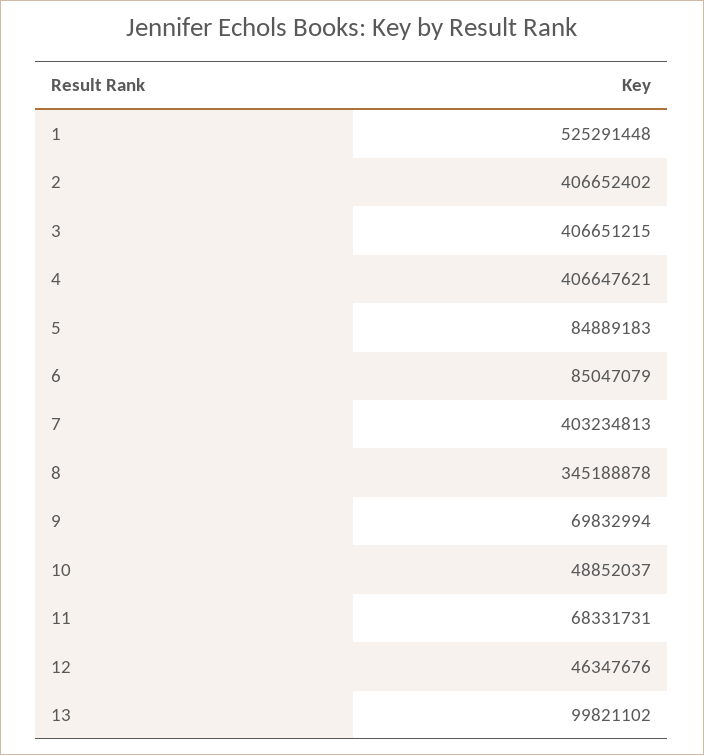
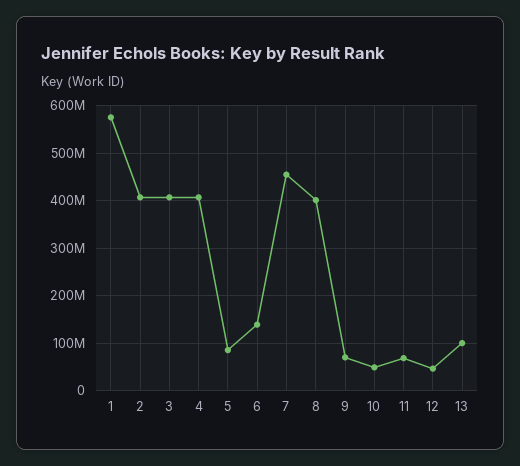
  {
-   "1": 525291448,
+   "1": 580000000,
    "2": 406652402,
    "3": 406651215,
    "4": 406647621,
    "5": 84889183,
-   "6": 85047079,
+   "6": 140000000,
-   "7": 403234813,
+   "7": 460000000,
-   "8": 345188878,
+   "8": 400000000,
    "9": 69832994,
    "10": 48852037,
    "11": 68331731,
    "12": 46347676,
    "13": 99821102
  }

